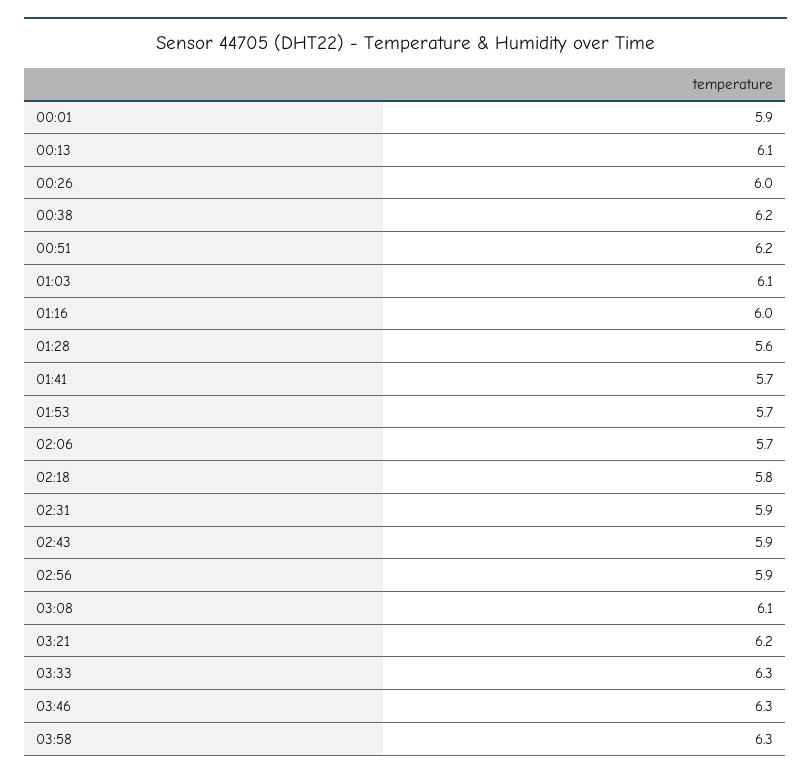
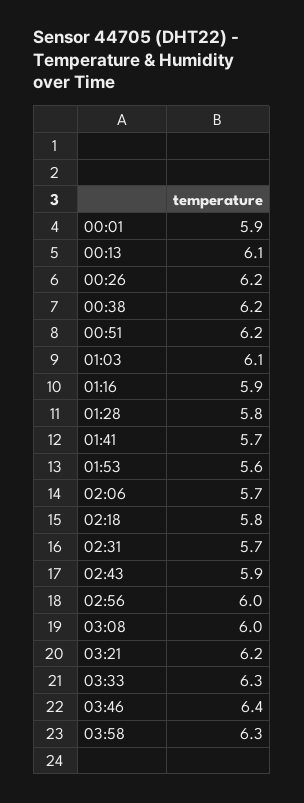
  {
    "00:01": 5.9,
    "00:13": 6.1,
-   "00:26": 6,
+   "00:26": 6.2,
    "00:38": 6.2,
    "00:51": 6.2,
    "01:03": 6.1,
-   "01:16": 6,
+   "01:16": 5.9,
-   "01:28": 5.6,
+   "01:28": 5.8,
    "01:41": 5.7,
-   "01:53": 5.7,
+   "01:53": 5.6,
    "02:06": 5.7,
    "02:18": 5.8,
-   "02:31": 5.9,
+   "02:31": 5.7,
    "02:43": 5.9,
-   "02:56": 5.9,
+   "02:56": 6,
-   "03:08": 6.1,
+   "03:08": 6,
    "03:21": 6.2,
    "03:33": 6.3,
-   "03:46": 6.3,
+   "03:46": 6.4,
    "03:58": 6.3
  }

